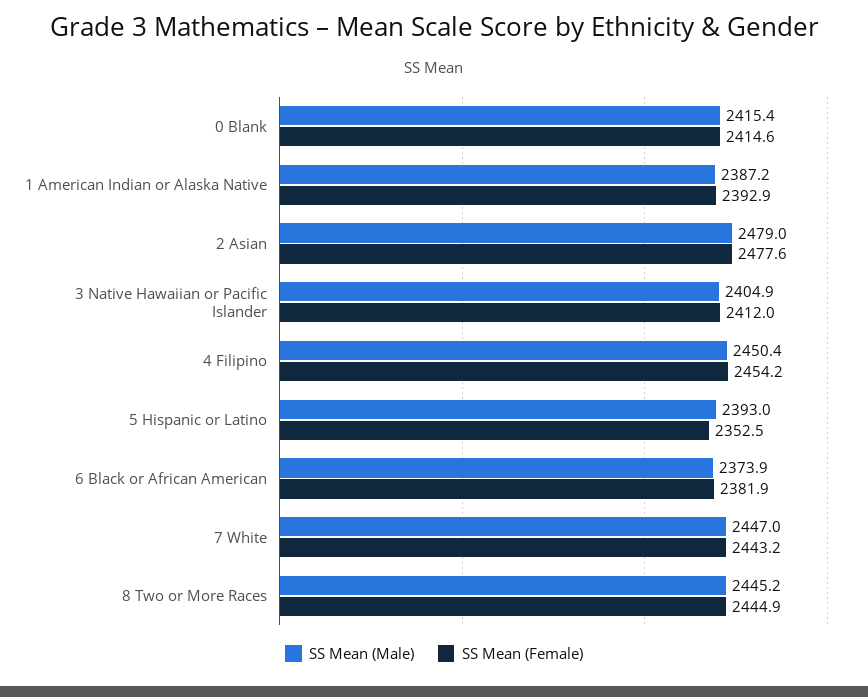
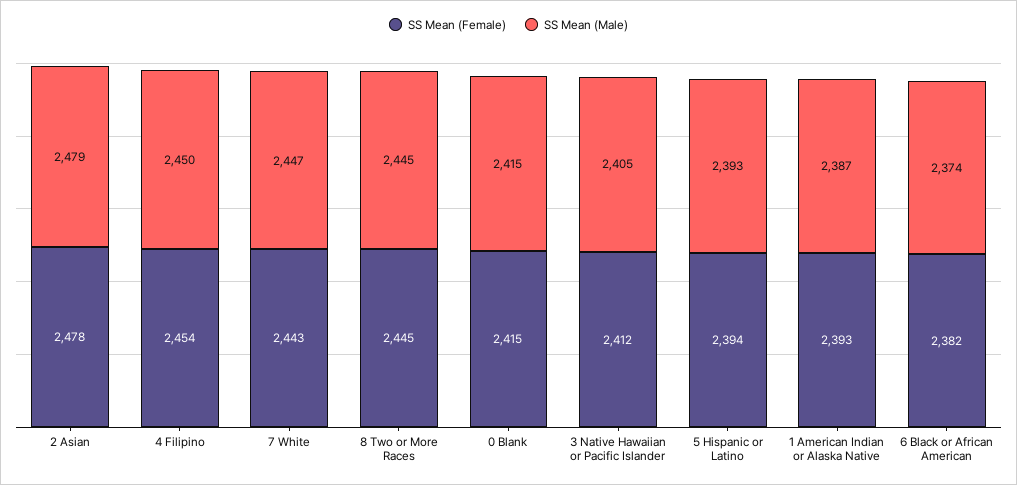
  {
    "SS Mean (Male)": {
      "0 Blank": 2415.4,
      "1 American Indian or Alaska Native": 2387.2,
      "2 Asian": 2479,
      "3 Native Hawaiian or Pacific Islander": 2404.9,
      "4 Filipino": 2450.4,
      "5 Hispanic or Latino": 2393,
      "6 Black or African American": 2373.9,
      "7 White": 2447,
      "8 Two or More Races": 2445.2
    },
    "SS Mean (Female)": {
      "0 Blank": 2414.6,
      "1 American Indian or Alaska Native": 2392.9,
      "2 Asian": 2477.6,
      "3 Native Hawaiian or Pacific Islander": 2412,
      "4 Filipino": 2454.2,
-     "5 Hispanic or Latino": 2352.5,
+     "5 Hispanic or Latino": 2394,
      "6 Black or African American": 2381.9,
      "7 White": 2443.2,
      "8 Two or More Races": 2444.9
    }
  }

